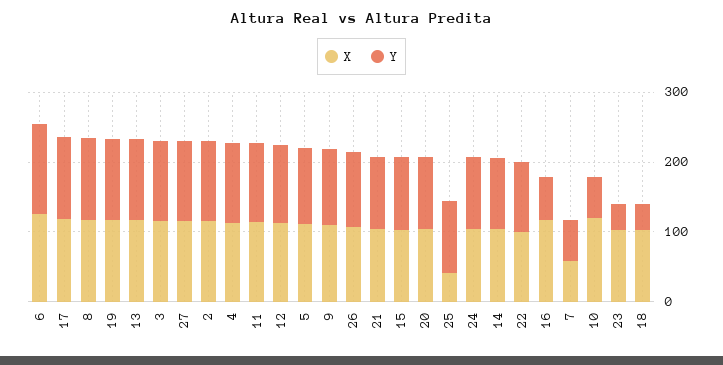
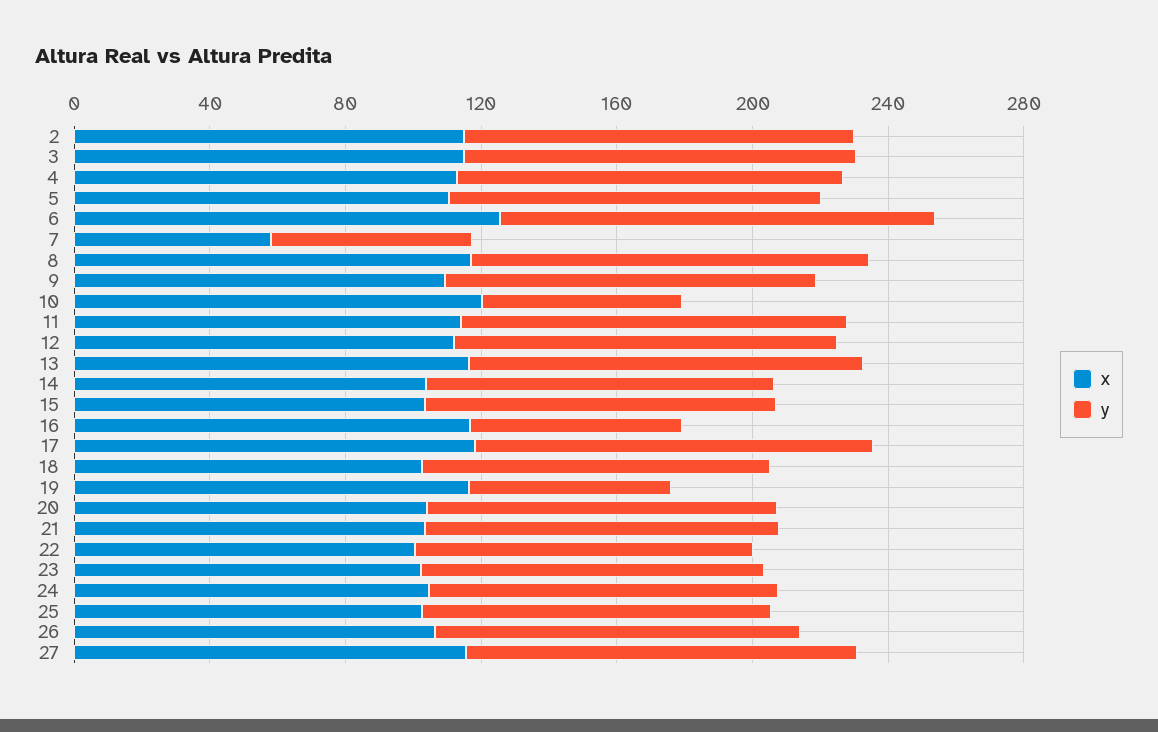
  {
    "X": {
      "6": 130,
      "17": 120,
      "8": 120,
      "19": 120,
      "13": 120,
      "3": 120,
      "27": 120,
      "2": 110,
      "4": 110,
      "11": 110,
      "12": 110,
      "5": 110,
      "9": 110,
      "26": 110,
      "21": 100,
      "15": 100,
      "20": 100,
-     "25": 40,
+     "25": 100,
      "24": 100,
      "14": 100,
      "22": 100,
      "16": 120,
      "7": 60,
      "10": 120,
      "23": 100,
      "18": 100
    },
    "Y": {
      "6": 130,
      "17": 120,
      "8": 120,
-     "19": 120,
+     "19": 60,
      "13": 120,
      "3": 120,
      "27": 120,
      "2": 110,
      "4": 110,
      "11": 110,
      "12": 110,
      "5": 110,
      "9": 110,
      "26": 110,
      "21": 100,
      "15": 100,
      "20": 100,
      "25": 100,
      "24": 100,
      "14": 100,
      "22": 100,
      "16": 60,
      "7": 60,
      "10": 60,
-     "23": 40,
+     "23": 100,
-     "18": 40
+     "18": 100
    }
  }

